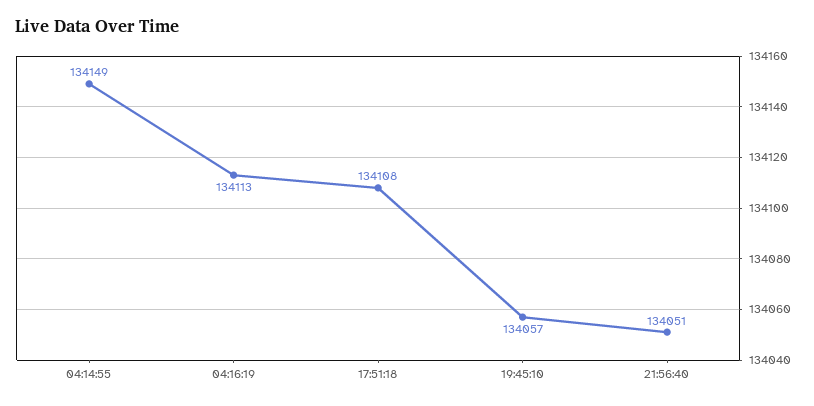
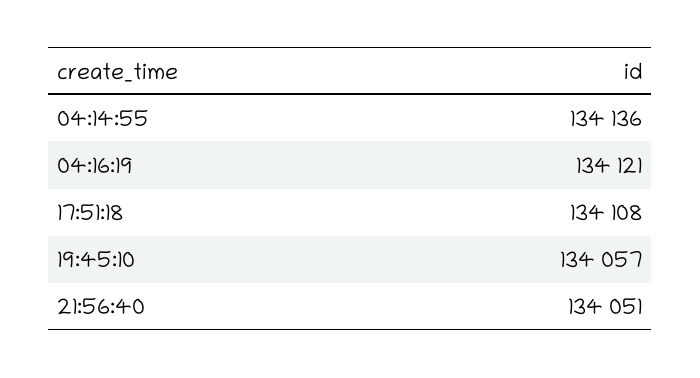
  {
-   "04:14:55": 134149,
+   "04:14:55": 134136,
-   "04:16:19": 134113,
+   "04:16:19": 134121,
    "17:51:18": 134108,
    "19:45:10": 134057,
    "21:56:40": 134051
  }

